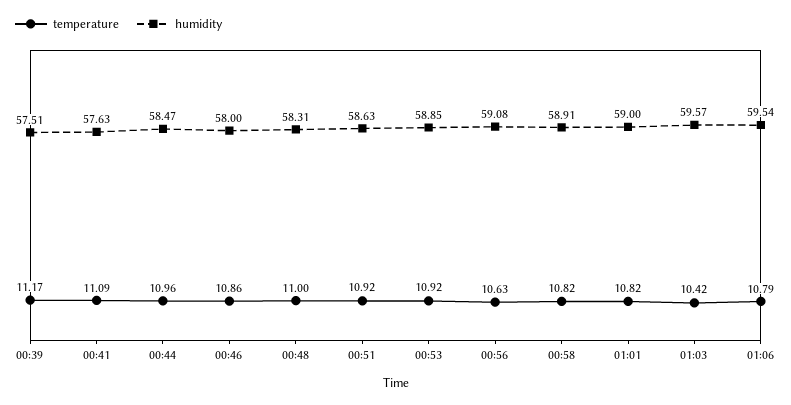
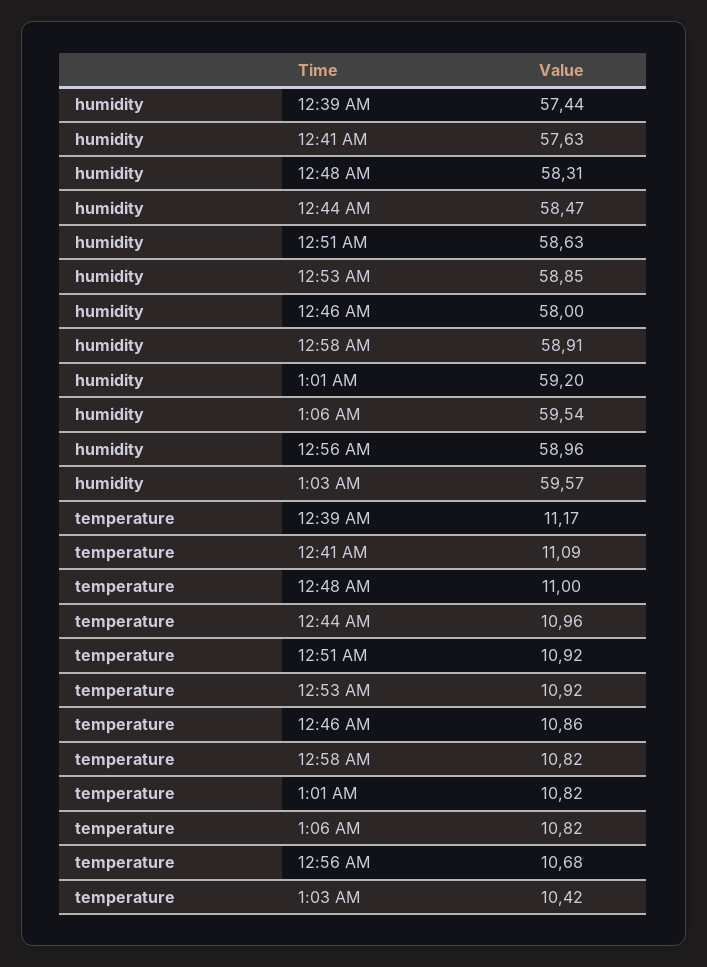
  {
    "temperature": {
      "00:39": 11.17,
      "00:41": 11.09,
      "00:44": 10.96,
      "00:46": 10.86,
      "00:48": 11,
      "00:51": 10.92,
      "00:53": 10.92,
-     "00:56": 10.63,
+     "00:56": 10.68,
      "00:58": 10.82,
      "01:01": 10.82,
      "01:03": 10.42,
-     "01:06": 10.79
+     "01:06": 10.82
    },
    "humidity": {
-     "00:39": 57.51,
+     "00:39": 57.44,
      "00:41": 57.63,
      "00:44": 58.47,
      "00:46": 58,
      "00:48": 58.31,
      "00:51": 58.63,
      "00:53": 58.85,
-     "00:56": 59.08,
+     "00:56": 58.96,
      "00:58": 58.91,
-     "01:01": 59,
+     "01:01": 59.2,
      "01:03": 59.57,
      "01:06": 59.54
    }
  }

